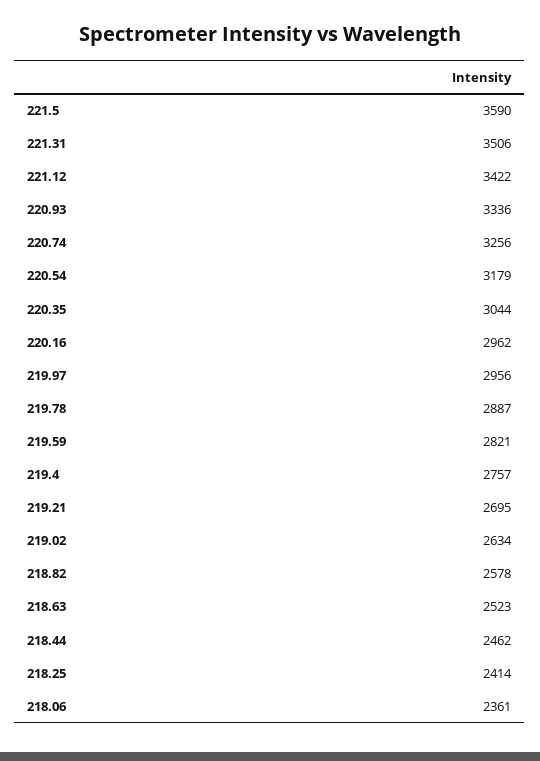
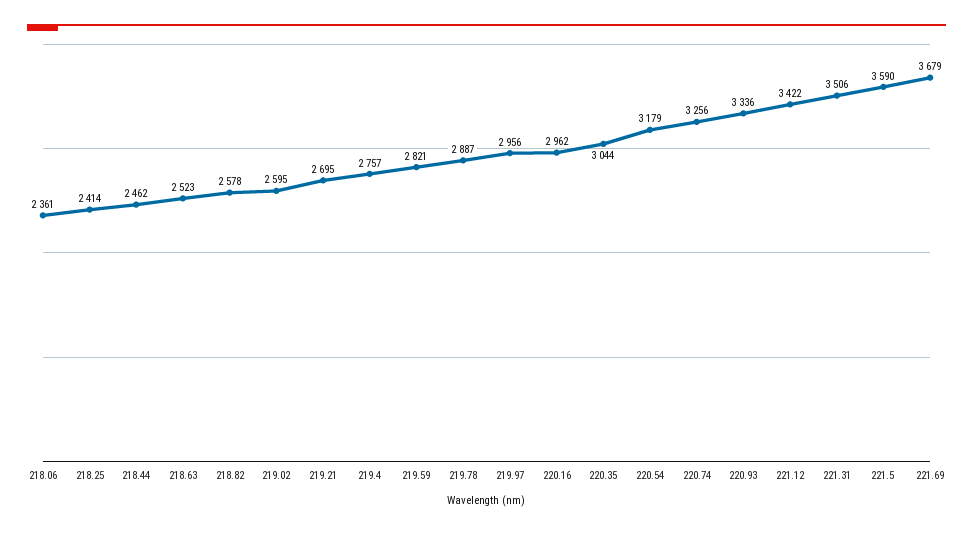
  {
    "221.5": 3590,
    "221.31": 3506,
    "221.12": 3422,
    "220.93": 3336,
    "220.74": 3256,
    "220.54": 3179,
    "220.35": 3044,
    "220.16": 2962,
    "219.97": 2956,
    "219.78": 2887,
    "219.59": 2821,
    "219.4": 2757,
    "219.21": 2695,
-   "219.02": 2634,
+   "219.02": 2595,
    "218.82": 2578,
    "218.63": 2523,
    "218.44": 2462,
    "218.25": 2414,
-   "218.06": 2361
+   "218.06": 2361,
+   "221.69": 3679
  }

